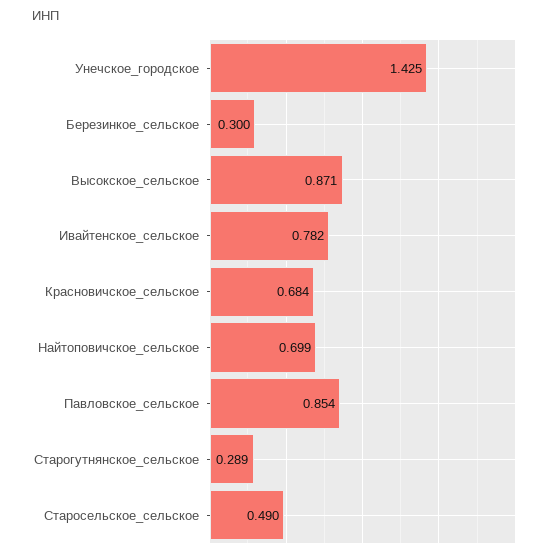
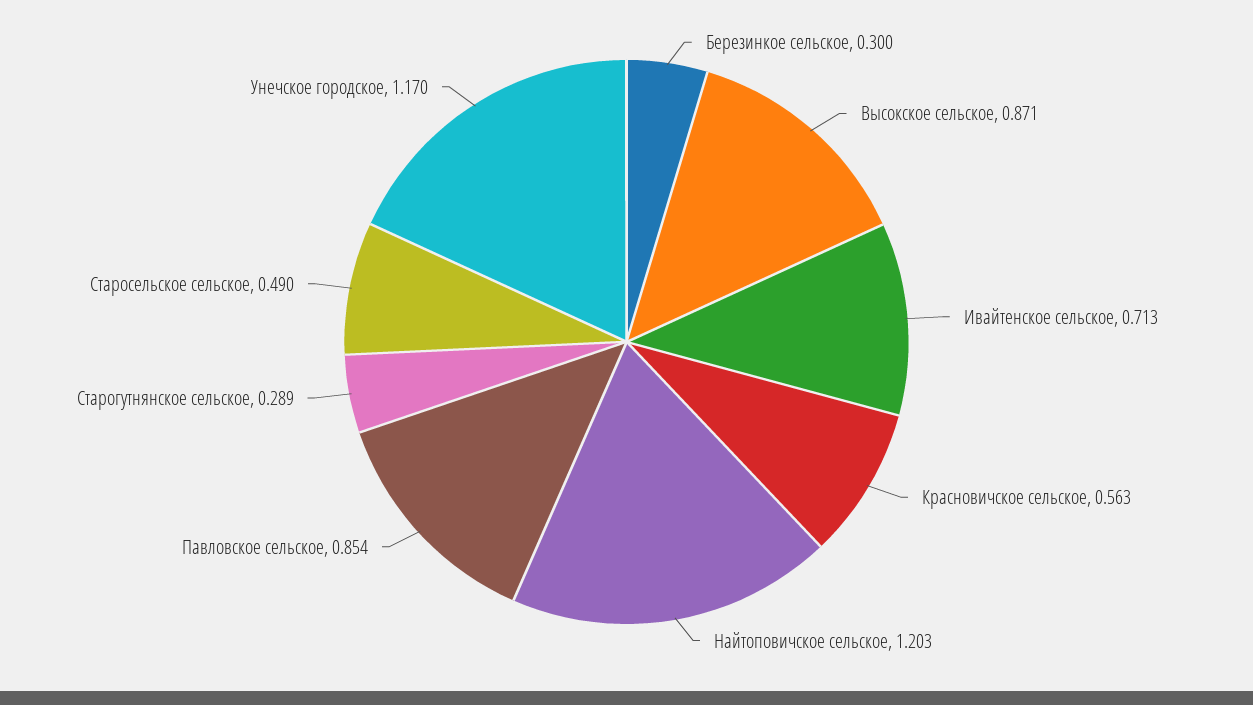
  {
-   "Унечское_городское": 1.425,
+   "Унечское_городское": 1.17,
    "Березинкое_сельское": 0.3,
    "Высокское_сельское": 0.871,
-   "Ивайтенское_сельское": 0.782,
+   "Ивайтенское_сельское": 0.713,
-   "Красновичское_сельское": 0.684,
+   "Красновичское_сельское": 0.563,
-   "Найтоповичское_сельское": 0.699,
+   "Найтоповичское_сельское": 1.203,
    "Павловское_сельское": 0.854,
    "Старогутнянское_сельское": 0.289,
    "Старосельское_сельское": 0.49
  }

